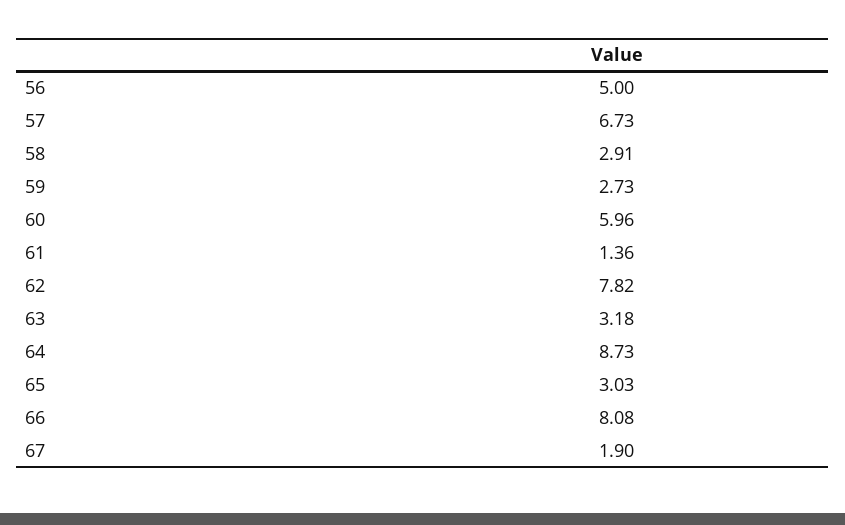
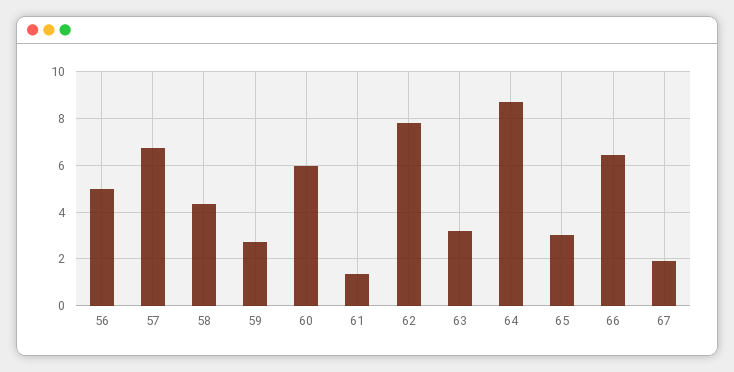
  {
    "56": 5,
    "57": 6.73,
-   "58": 2.91,
+   "58": 4.5,
    "59": 2.73,
    "60": 5.96,
    "61": 1.36,
    "62": 7.82,
    "63": 3.18,
    "64": 8.73,
    "65": 3.03,
-   "66": 8.08,
+   "66": 6.5,
    "67": 1.9
  }

